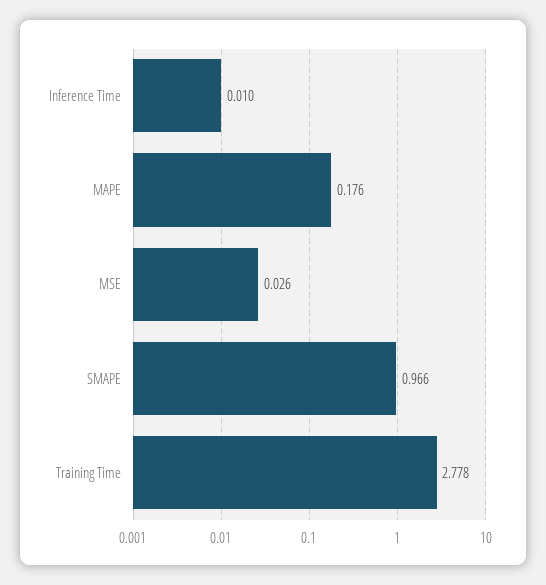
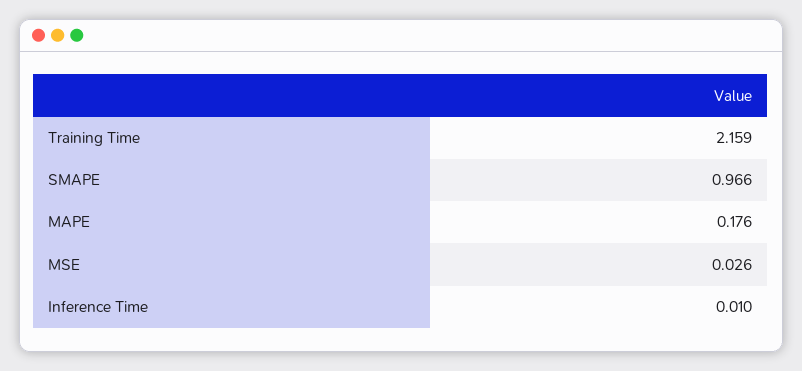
  {
    "Inference Time": 0.01,
    "MAPE": 0.176,
    "MSE": 0.026,
    "SMAPE": 0.966,
-   "Training Time": 2.778
+   "Training Time": 2.159
  }

